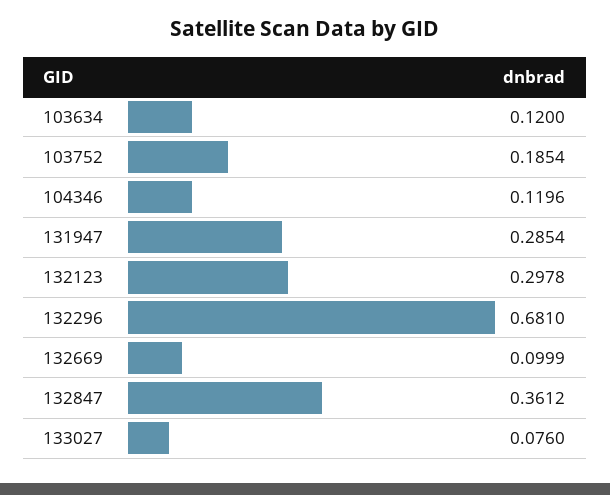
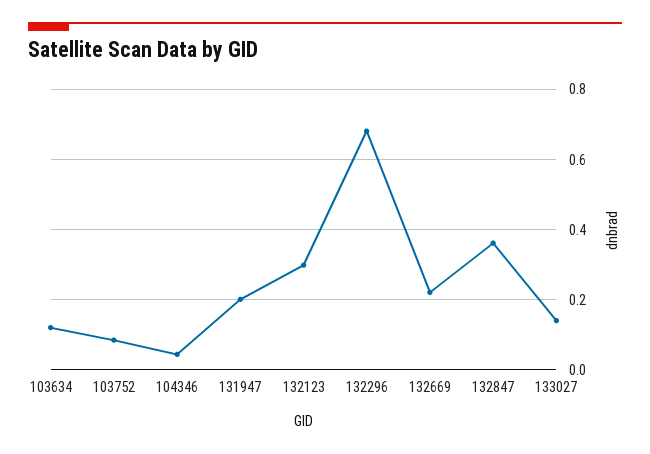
  {
    "103634": 0.12,
-   "103752": 0.1854,
+   "103752": 0.08,
-   "104346": 0.1196,
+   "104346": 0.04,
-   "131947": 0.2854,
+   "131947": 0.2,
    "132123": 0.2978,
    "132296": 0.681,
-   "132669": 0.0999,
+   "132669": 0.22,
    "132847": 0.3612,
-   "133027": 0.076
+   "133027": 0.14
  }

